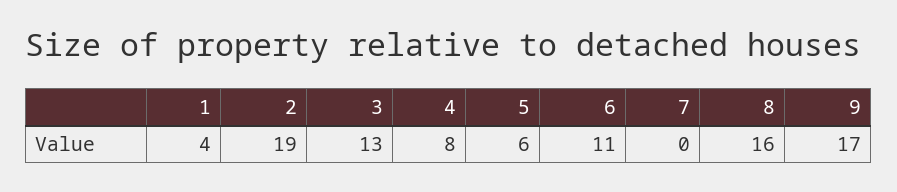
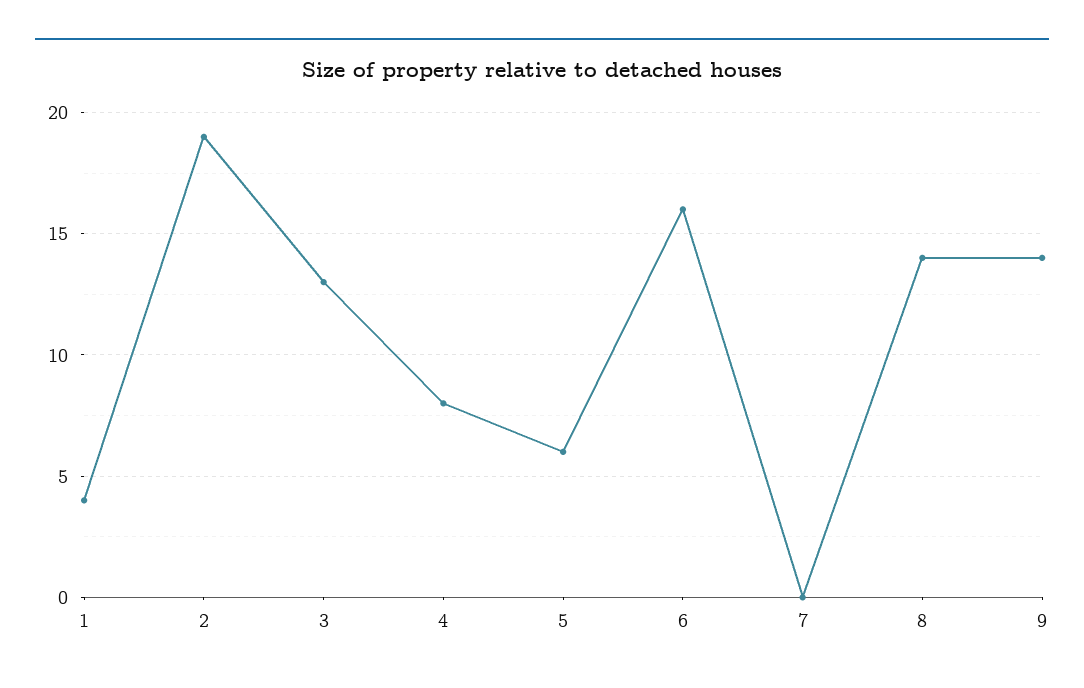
  {
    "1": 4,
    "2": 19,
    "3": 13,
    "4": 8,
    "5": 6,
-   "6": 11,
+   "6": 16,
    "7": 0,
-   "8": 16,
+   "8": 14,
-   "9": 17
+   "9": 14
  }

